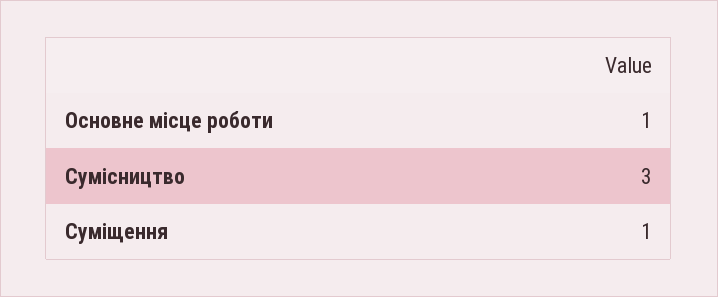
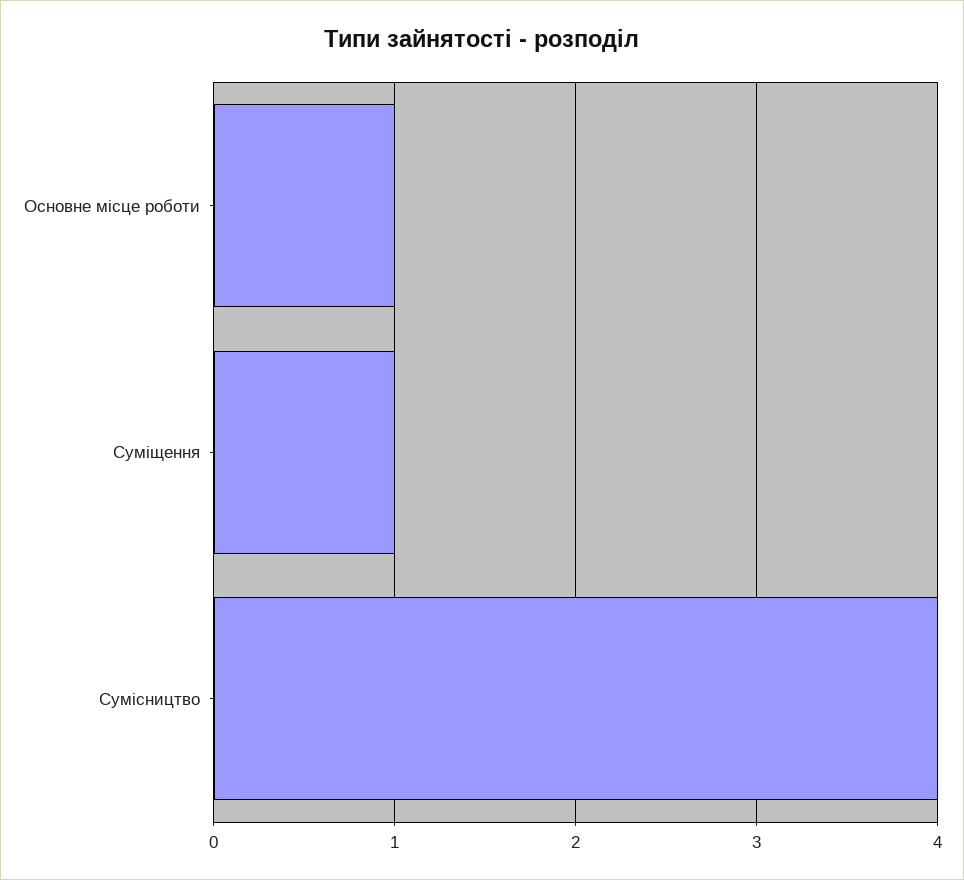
  {
    "Основне місце роботи": 1,
-   "Сумісництво": 3,
+   "Сумісництво": 4,
    "Суміщення": 1
  }

